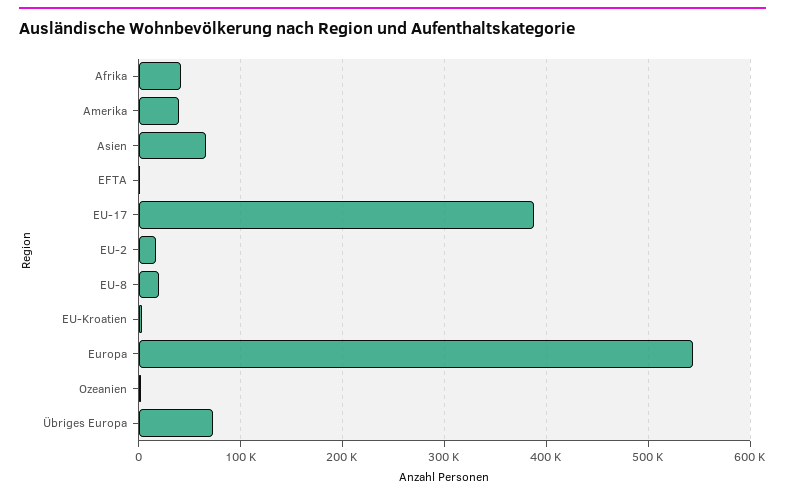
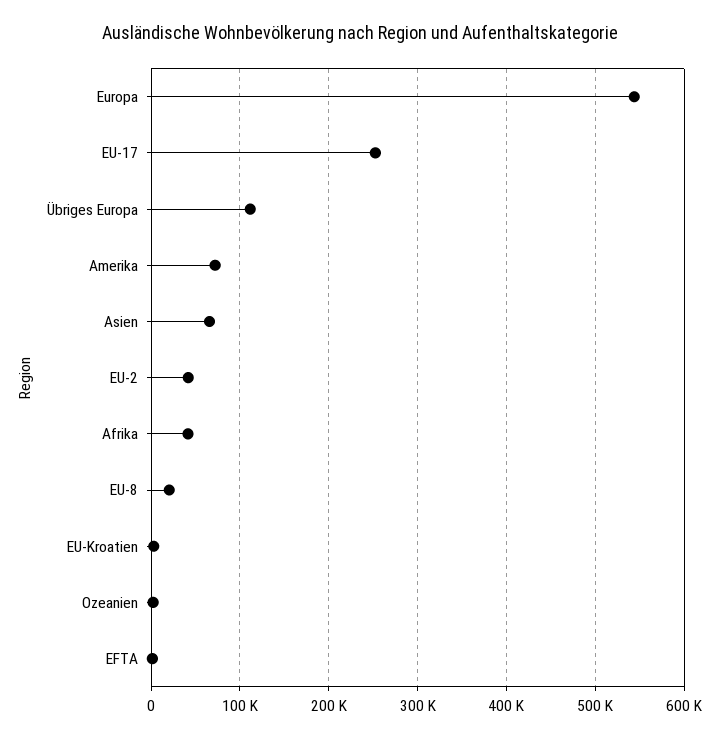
  {
    "Afrika": 40000,
-   "Amerika": 40000,
+   "Amerika": 70000,
    "Asien": 70000,
    "EFTA": 0,
-   "EU-17": 390000,
+   "EU-17": 250000,
-   "EU-2": 20000,
+   "EU-2": 40000,
    "EU-8": 20000,
    "EU-Kroatien": 0,
    "Europa": 540000,
    "Ozeanien": 0,
-   "Übriges Europa": 70000
+   "Übriges Europa": 110000
  }

